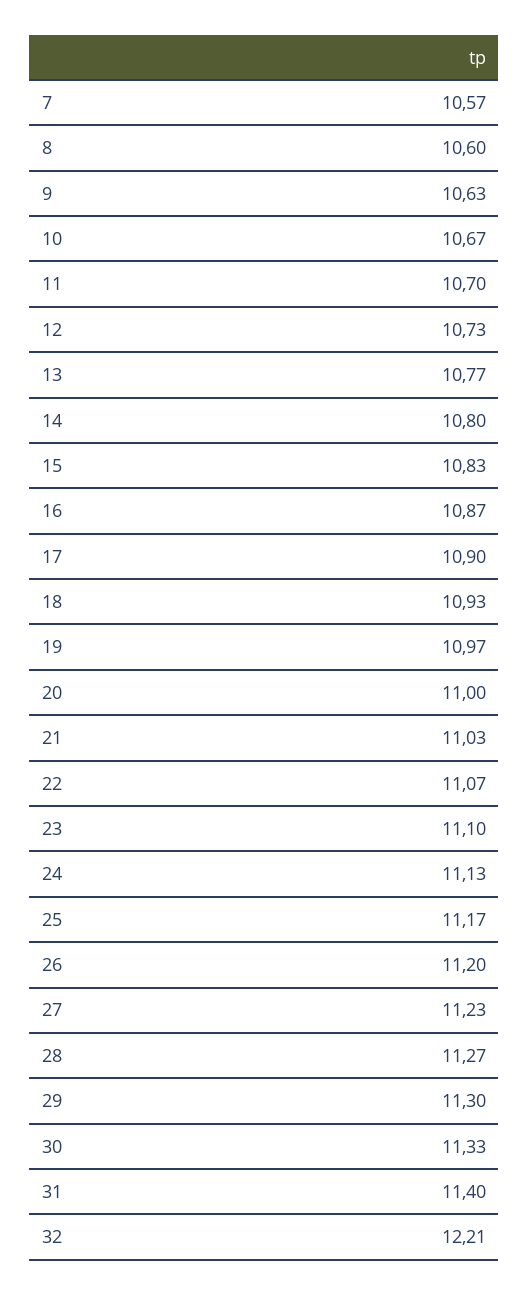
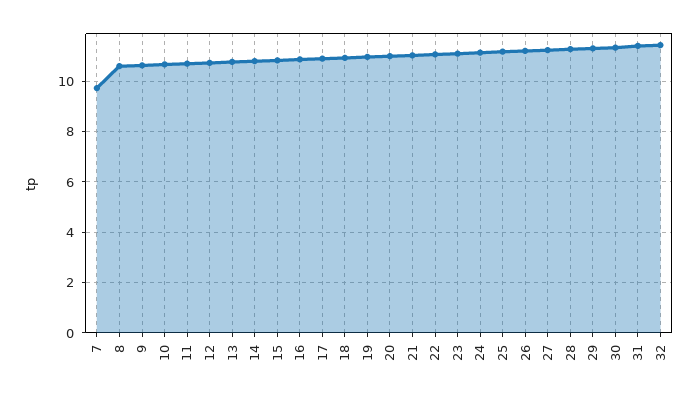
  {
-   "7": 10.57,
+   "7": 9.75,
    "8": 10.6,
    "9": 10.63,
    "10": 10.67,
    "11": 10.7,
    "12": 10.73,
    "13": 10.77,
    "14": 10.8,
    "15": 10.83,
    "16": 10.87,
    "17": 10.9,
    "18": 10.93,
    "19": 10.97,
    "20": 11,
    "21": 11.03,
    "22": 11.07,
    "23": 11.1,
    "24": 11.13,
    "25": 11.17,
    "26": 11.2,
    "27": 11.23,
    "28": 11.27,
    "29": 11.3,
    "30": 11.33,
    "31": 11.4,
-   "32": 12.21
+   "32": 11.5
  }

